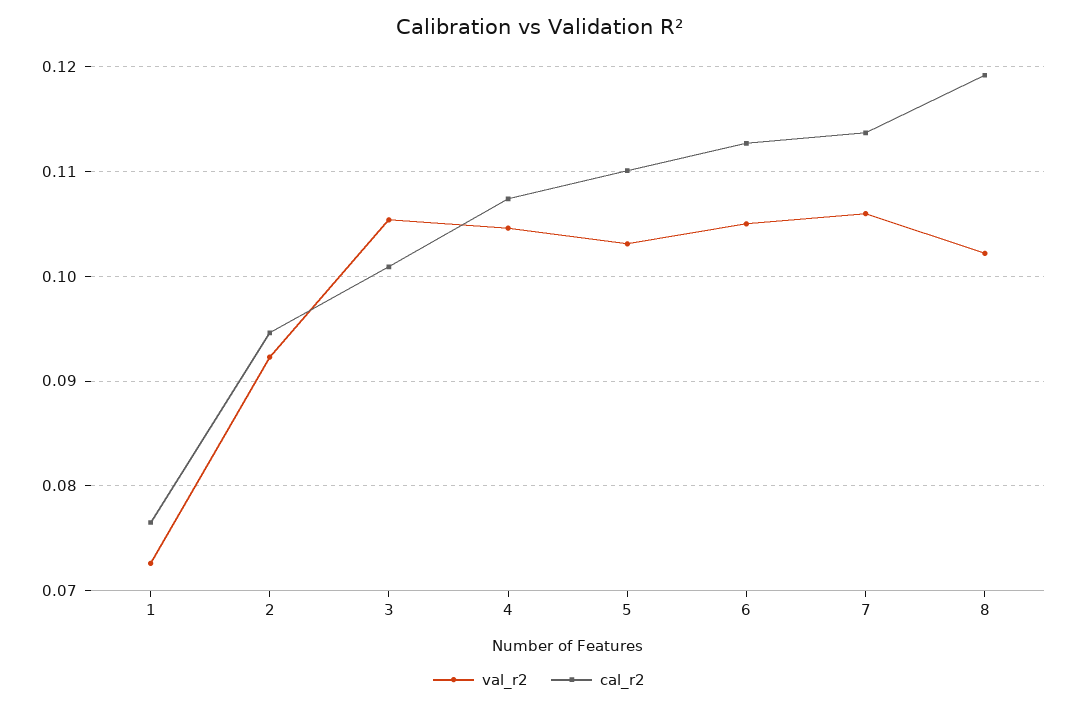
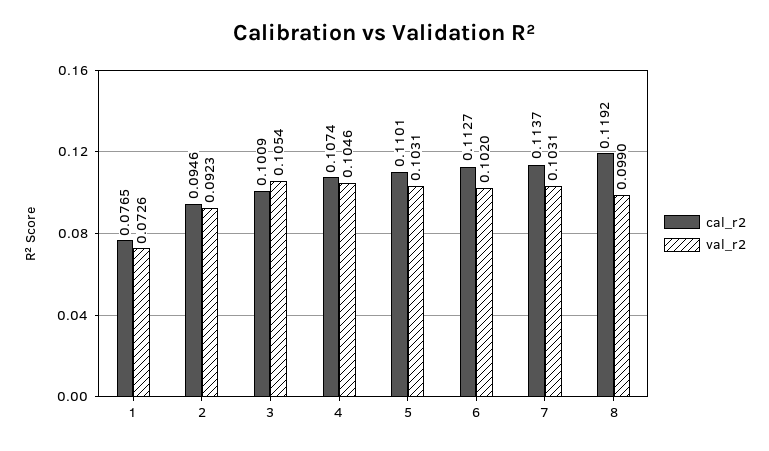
  {
    "val_r2": {
      "1": 0.0726,
      "2": 0.0923,
      "3": 0.1054,
      "4": 0.1046,
      "5": 0.1031,
-     "6": 0.105,
+     "6": 0.102,
-     "7": 0.106,
+     "7": 0.1031,
-     "8": 0.102
+     "8": 0.099
    },
    "cal_r2": {
      "1": 0.0765,
      "2": 0.0946,
      "3": 0.1009,
      "4": 0.1074,
      "5": 0.1101,
      "6": 0.1127,
      "7": 0.1137,
      "8": 0.1192
    }
  }

